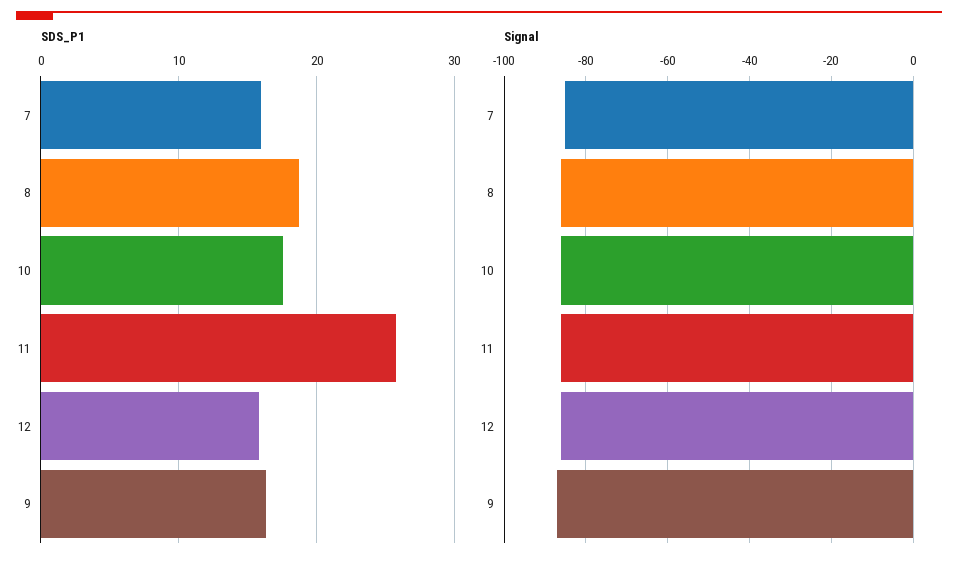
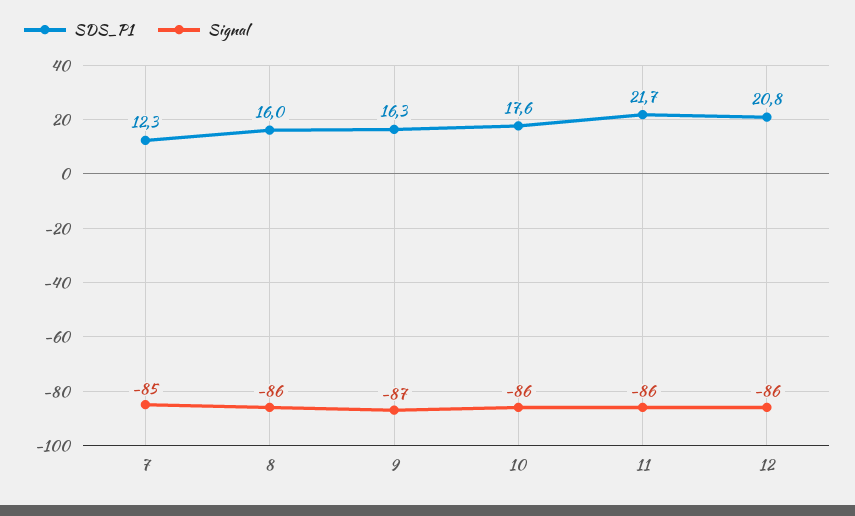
  {
    "SDS_P1": {
-     "7": 16,
+     "7": 12.3,
-     "8": 19,
+     "8": 16,
      "10": 17.6,
-     "11": 26,
+     "11": 21.7,
-     "12": 16,
+     "12": 20.8,
      "9": 16.3
    },
    "Signal": {
      "7": -85,
      "8": -86,
      "10": -86,
      "11": -86,
      "12": -86,
      "9": -87
    }
  }

